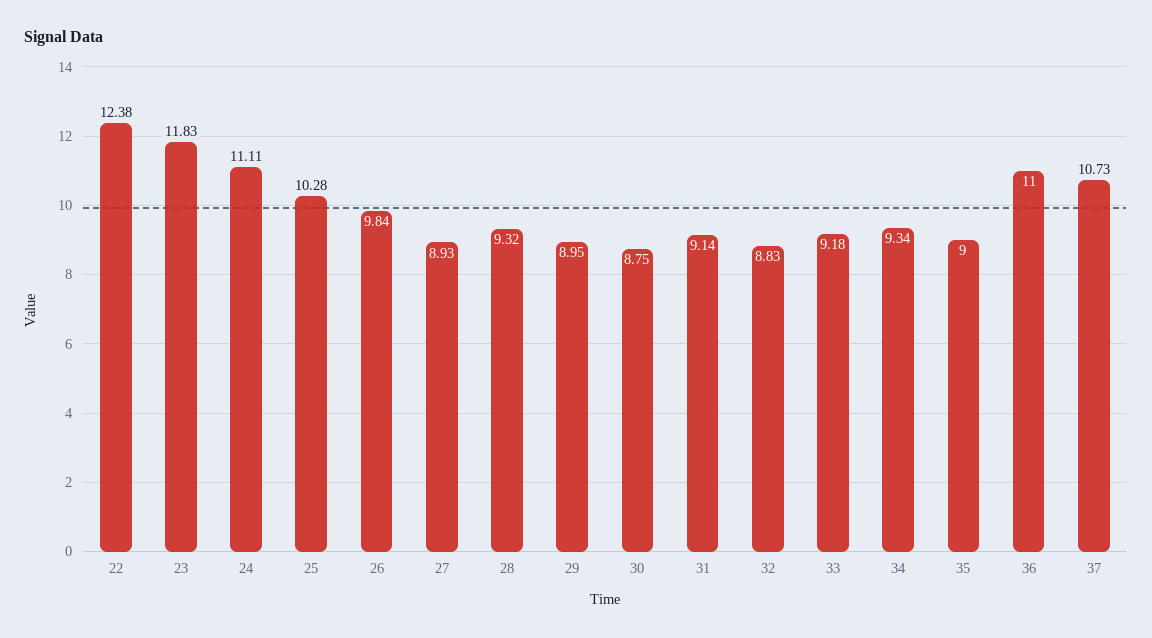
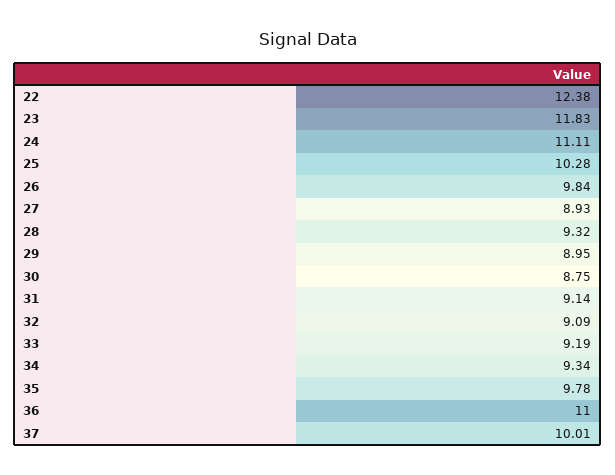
  {
    "22": 12.38,
    "23": 11.83,
    "24": 11.11,
    "25": 10.28,
    "26": 9.84,
    "27": 8.93,
    "28": 9.32,
    "29": 8.95,
    "30": 8.75,
    "31": 9.14,
-   "32": 8.83,
+   "32": 9.09,
-   "33": 9.18,
+   "33": 9.19,
    "34": 9.34,
-   "35": 9,
+   "35": 9.78,
    "36": 11,
-   "37": 10.73
+   "37": 10.01
  }

